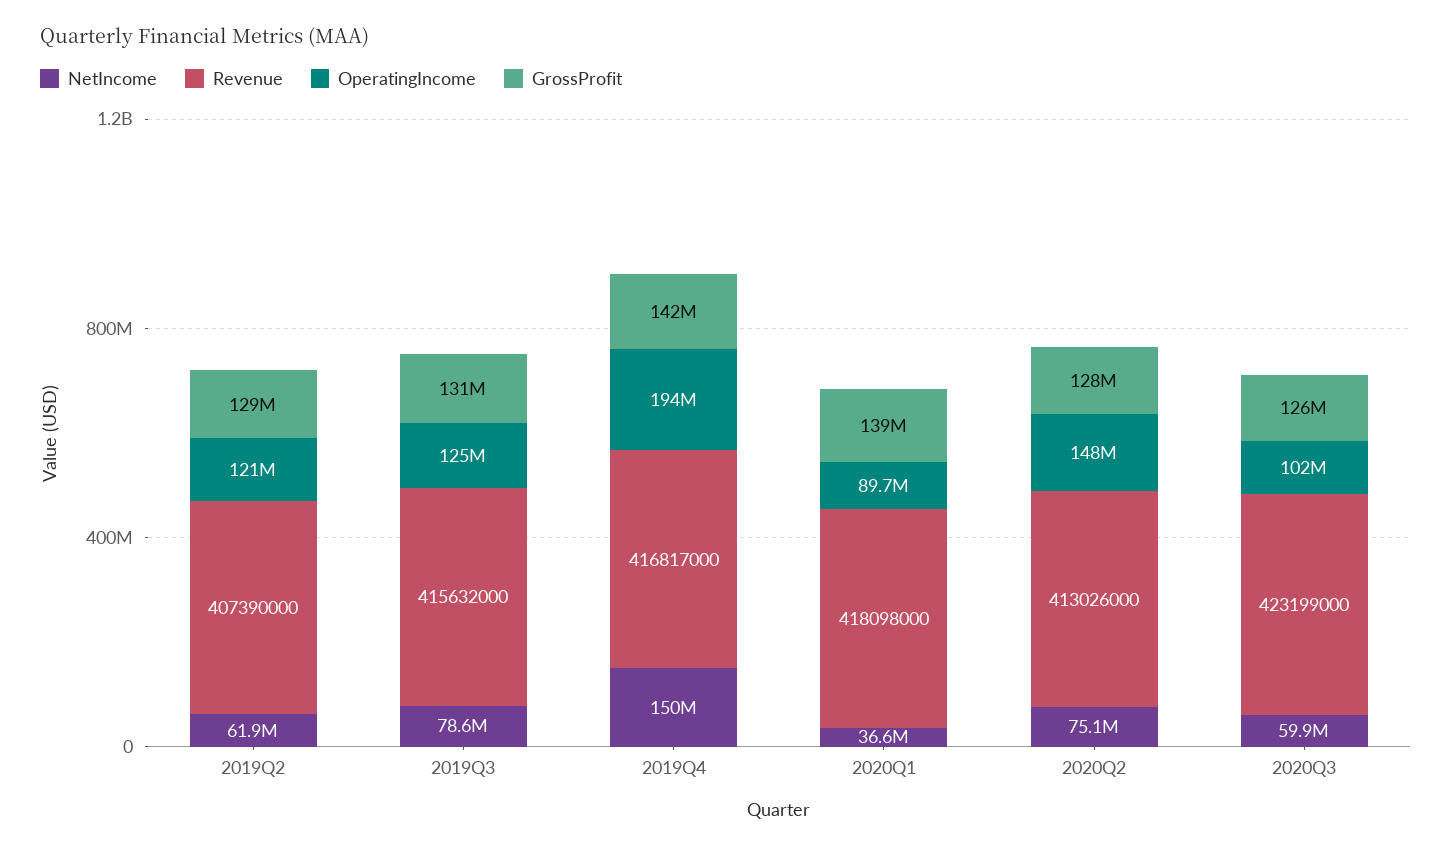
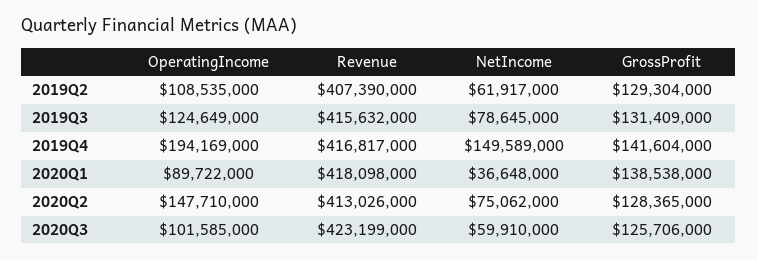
  {
    "NetIncome": {
      "2019Q2": 61917000,
      "2019Q3": 78645000,
      "2019Q4": 149589000,
      "2020Q1": 36648000,
      "2020Q2": 75062000,
      "2020Q3": 59910000
    },
    "Revenue": {
      "2019Q2": 407390000,
      "2019Q3": 415632000,
      "2019Q4": 416817000,
      "2020Q1": 418098000,
      "2020Q2": 413026000,
      "2020Q3": 423199000
    },
    "OperatingIncome": {
-     "2019Q2": 121000000,
+     "2019Q2": 108535000,
      "2019Q3": 124649000,
      "2019Q4": 194169000,
      "2020Q1": 89722000,
      "2020Q2": 147710000,
      "2020Q3": 101585000
    },
    "GrossProfit": {
      "2019Q2": 129304000,
      "2019Q3": 131409000,
      "2019Q4": 141604000,
      "2020Q1": 138538000,
      "2020Q2": 128365000,
      "2020Q3": 125706000
    }
  }

